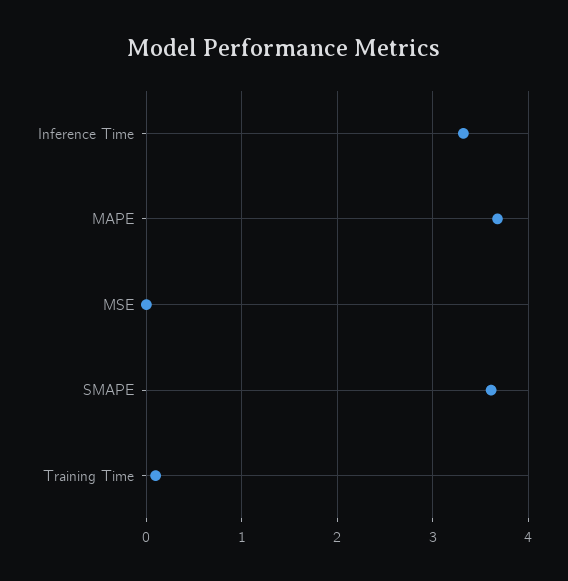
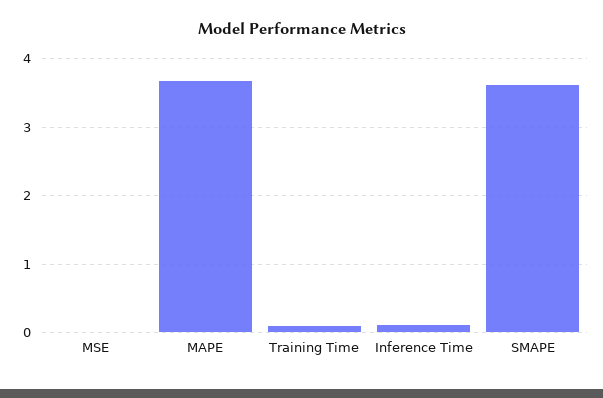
  {
-   "Inference Time": 3.3,
+   "Inference Time": 0.1,
    "MAPE": 3.7,
    "MSE": 0,
    "SMAPE": 3.6,
    "Training Time": 0.1
  }

